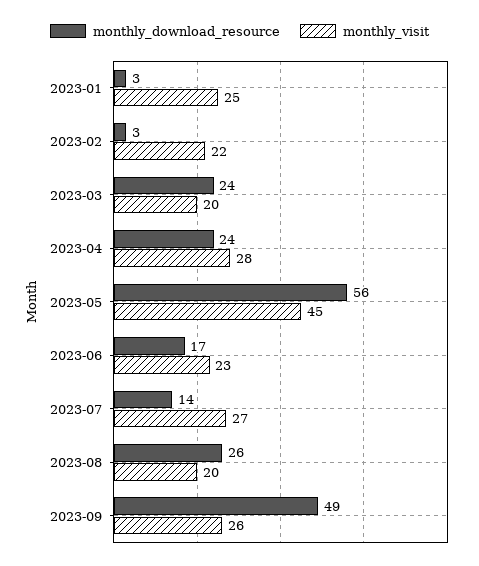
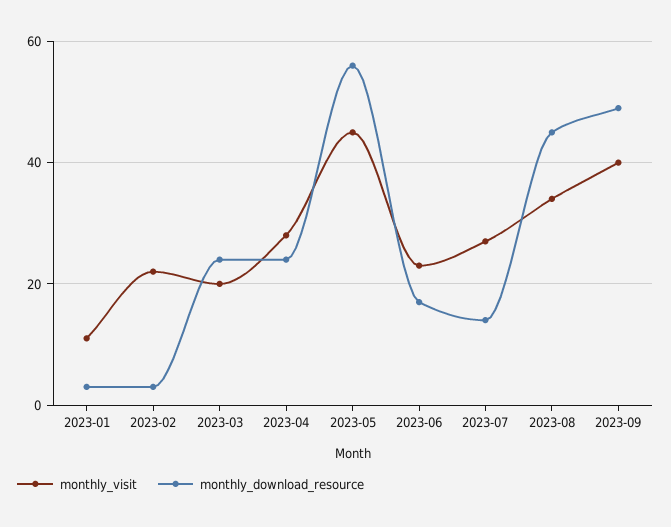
  {
    "monthly_download_resource": {
      "2023-01": 3,
      "2023-02": 3,
      "2023-03": 24,
      "2023-04": 24,
      "2023-05": 56,
      "2023-06": 17,
      "2023-07": 14,
-     "2023-08": 26,
+     "2023-08": 45,
      "2023-09": 49
    },
    "monthly_visit": {
-     "2023-01": 25,
+     "2023-01": 10,
      "2023-02": 22,
      "2023-03": 20,
      "2023-04": 28,
      "2023-05": 45,
      "2023-06": 23,
      "2023-07": 27,
-     "2023-08": 20,
+     "2023-08": 35,
-     "2023-09": 26
+     "2023-09": 40
    }
  }

